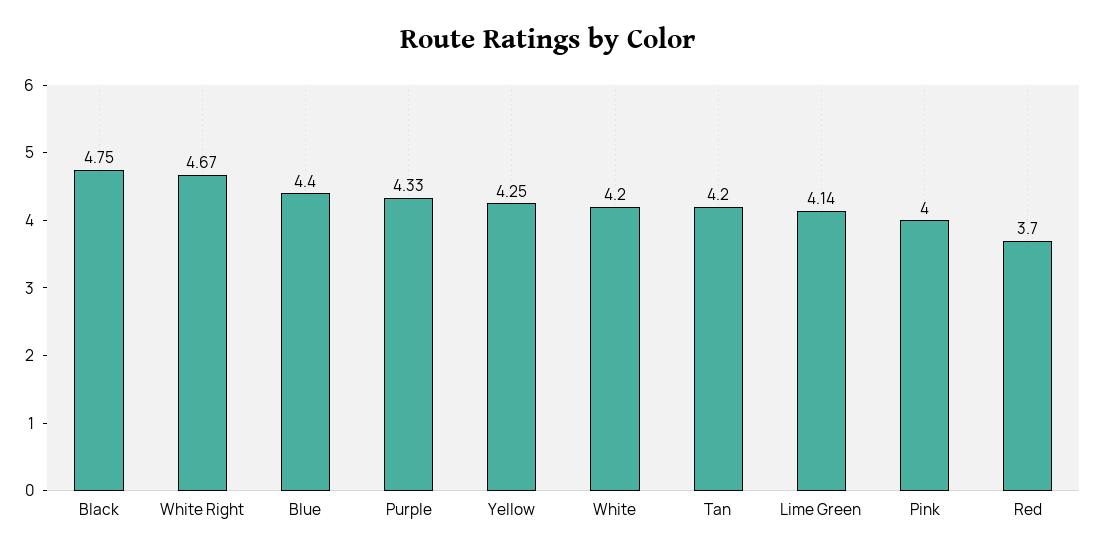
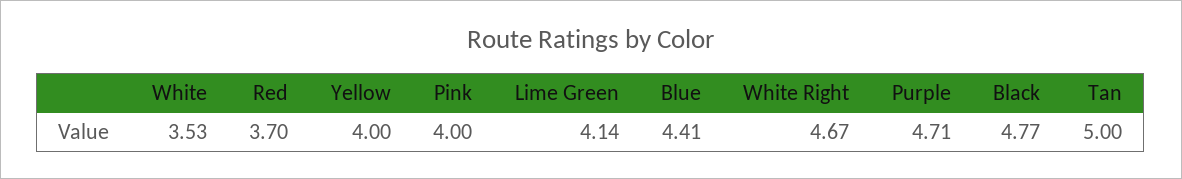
  {
-   "Black": 4.75,
+   "Black": 4.77,
    "White Right": 4.67,
-   "Blue": 4.4,
+   "Blue": 4.41,
-   "Purple": 4.33,
+   "Purple": 4.71,
-   "Yellow": 4.25,
+   "Yellow": 4,
-   "White": 4.2,
+   "White": 3.53,
-   "Tan": 4.2,
+   "Tan": 5,
    "Lime Green": 4.14,
    "Pink": 4,
    "Red": 3.7
  }

